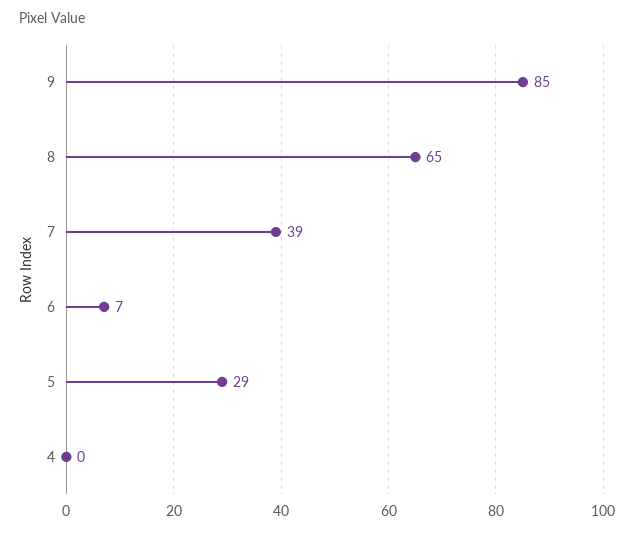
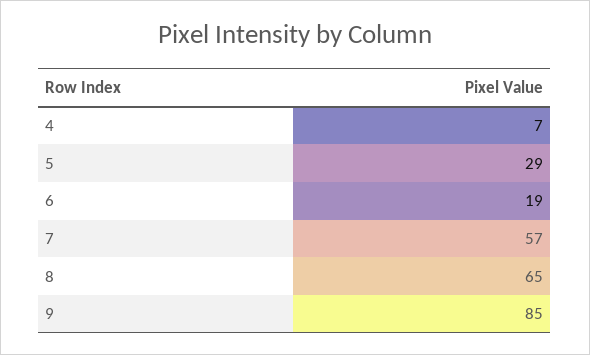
  {
    "9": 85,
    "8": 65,
-   "7": 39,
+   "7": 57,
-   "6": 7,
+   "6": 19,
    "5": 29,
-   "4": 0
+   "4": 7
  }

